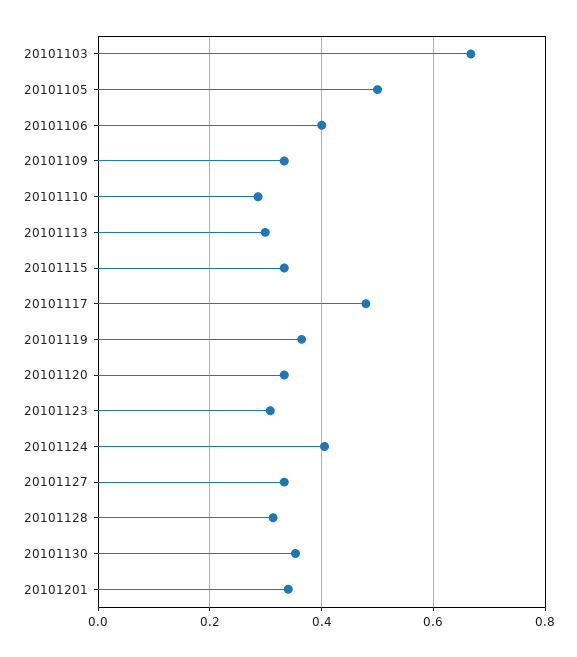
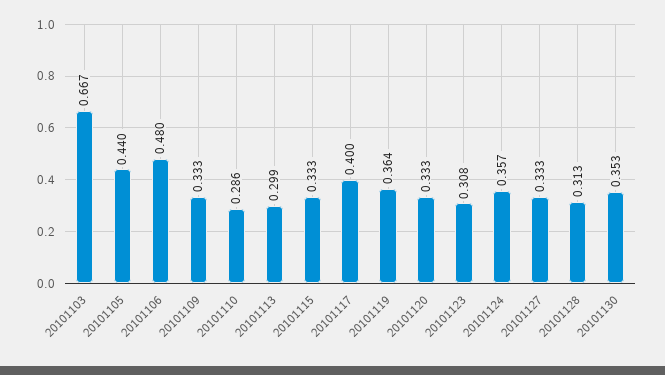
  {
    "20101103": 0.667,
-   "20101105": 0.5,
+   "20101105": 0.44,
-   "20101106": 0.4,
+   "20101106": 0.48,
    "20101109": 0.333,
    "20101110": 0.286,
    "20101113": 0.299,
    "20101115": 0.333,
-   "20101117": 0.48,
+   "20101117": 0.4,
    "20101119": 0.364,
    "20101120": 0.333,
    "20101123": 0.308,
-   "20101124": 0.4,
+   "20101124": 0.357,
    "20101127": 0.333,
    "20101128": 0.313,
-   "20101130": 0.353,
+   "20101130": 0.353
-   "20101201": 0.34
  }

